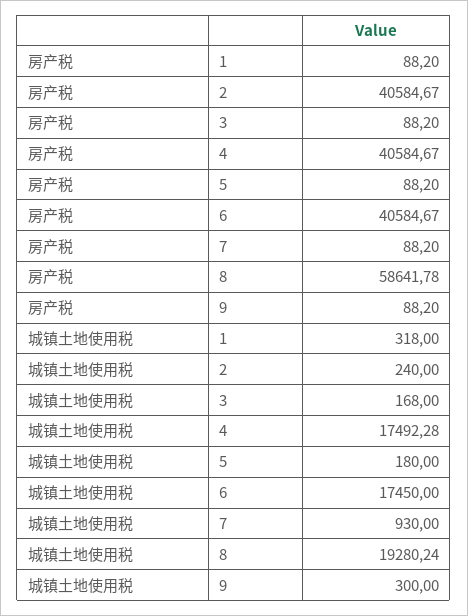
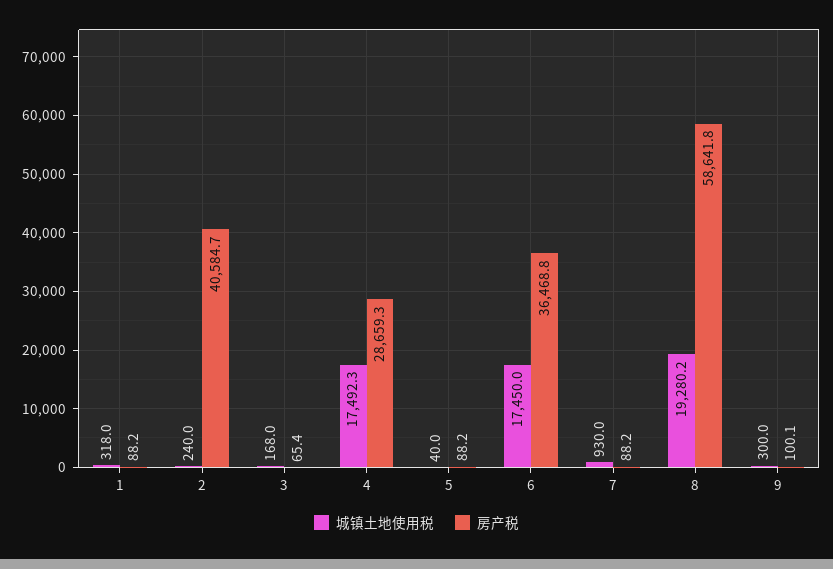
  {
    "房产税": {
      "1": 88.2,
      "2": 40584.67,
-     "3": 88.2,
+     "3": 65.4,
-     "4": 40584.67,
+     "4": 28659.3,
      "5": 88.2,
-     "6": 40584.67,
+     "6": 36468.8,
      "7": 88.2,
      "8": 58641.78,
-     "9": 88.2
+     "9": 100.1
    },
    "城镇土地使用税": {
      "1": 318,
      "2": 240,
      "3": 168,
      "4": 17492.28,
-     "5": 180,
+     "5": 40,
      "6": 17450,
      "7": 930,
      "8": 19280.24,
      "9": 300
    }
  }

